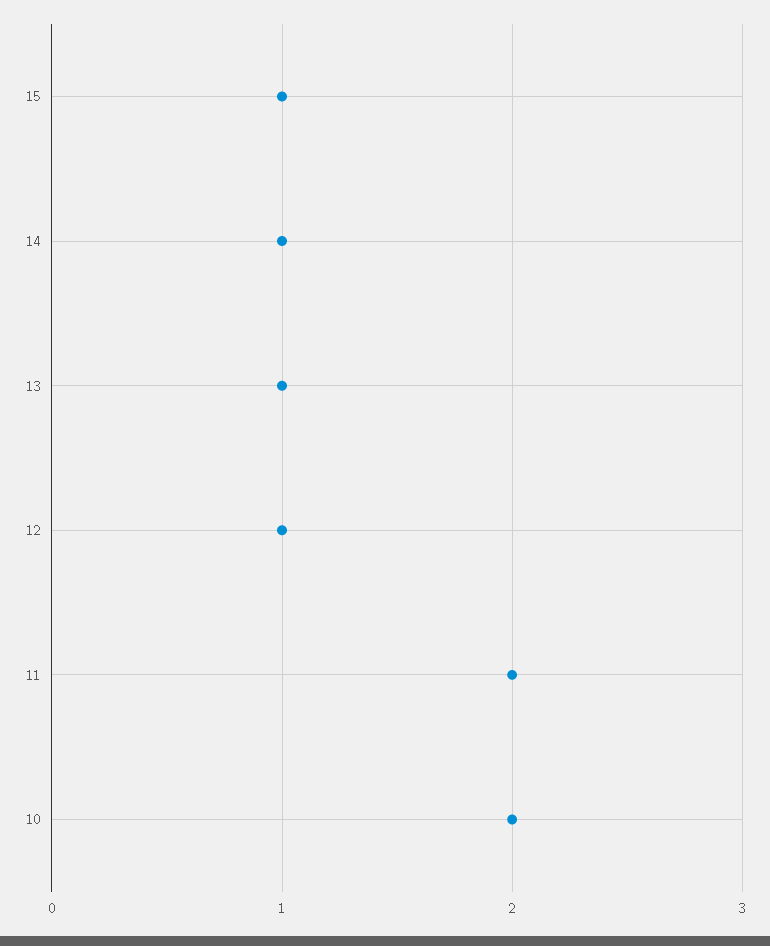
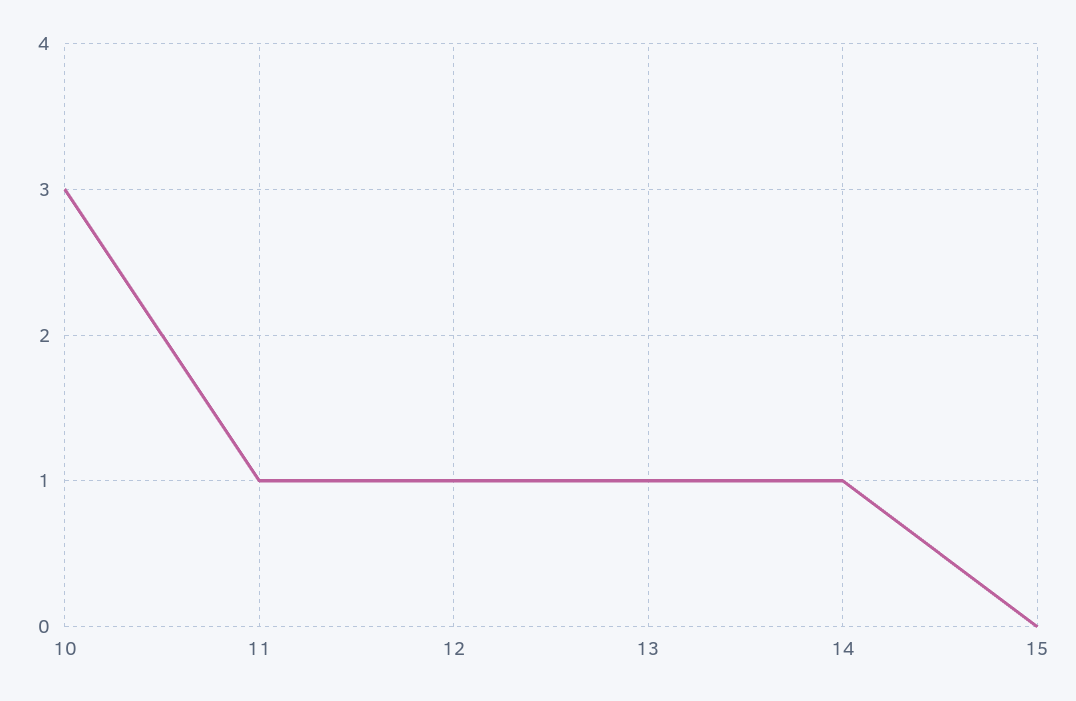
  {
-   "15": 1,
+   "15": 0,
    "14": 1,
    "13": 1,
    "12": 1,
-   "11": 2,
+   "11": 1,
-   "10": 2
+   "10": 3
  }

